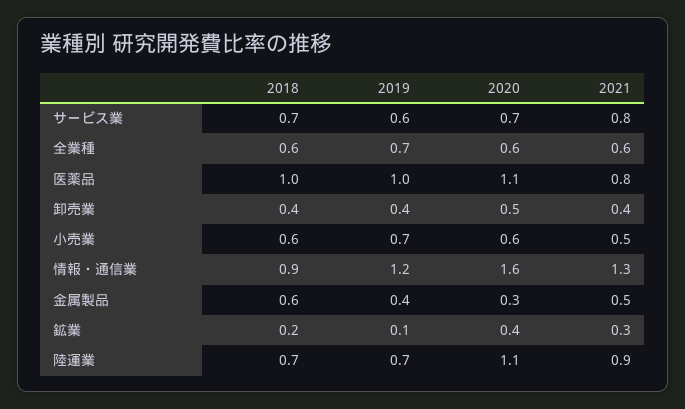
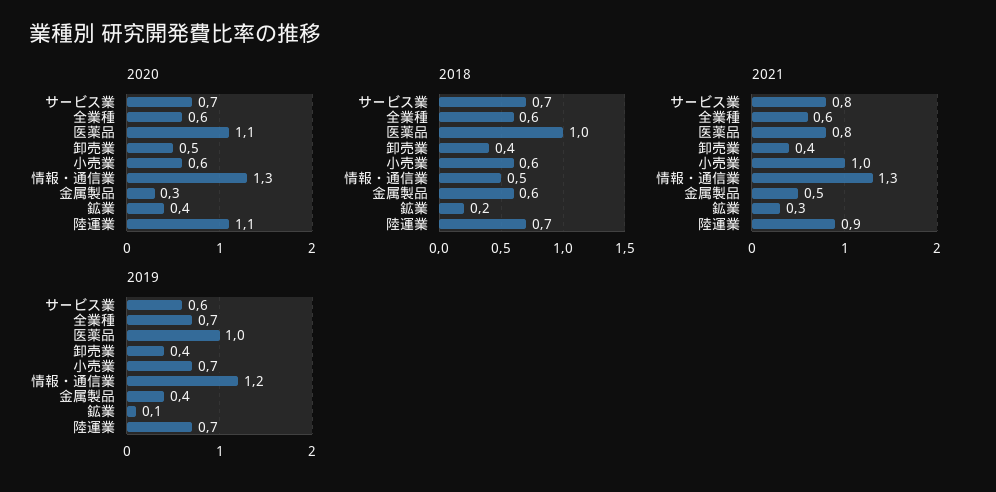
  {
    "2018": {
      "サービス業": 0.7,
      "全業種": 0.6,
      "医薬品": 1,
      "卸売業": 0.4,
      "小売業": 0.6,
-     "情報・通信業": 0.9,
+     "情報・通信業": 0.5,
      "金属製品": 0.6,
      "鉱業": 0.2,
      "陸運業": 0.7
    },
    "2019": {
      "サービス業": 0.6,
      "全業種": 0.7,
      "医薬品": 1,
      "卸売業": 0.4,
      "小売業": 0.7,
      "情報・通信業": 1.2,
      "金属製品": 0.4,
      "鉱業": 0.1,
      "陸運業": 0.7
    },
    "2020": {
      "サービス業": 0.7,
      "全業種": 0.6,
      "医薬品": 1.1,
      "卸売業": 0.5,
      "小売業": 0.6,
-     "情報・通信業": 1.6,
+     "情報・通信業": 1.3,
      "金属製品": 0.3,
      "鉱業": 0.4,
      "陸運業": 1.1
    },
    "2021": {
      "サービス業": 0.8,
      "全業種": 0.6,
      "医薬品": 0.8,
      "卸売業": 0.4,
-     "小売業": 0.5,
+     "小売業": 1,
      "情報・通信業": 1.3,
      "金属製品": 0.5,
      "鉱業": 0.3,
      "陸運業": 0.9
    }
  }

